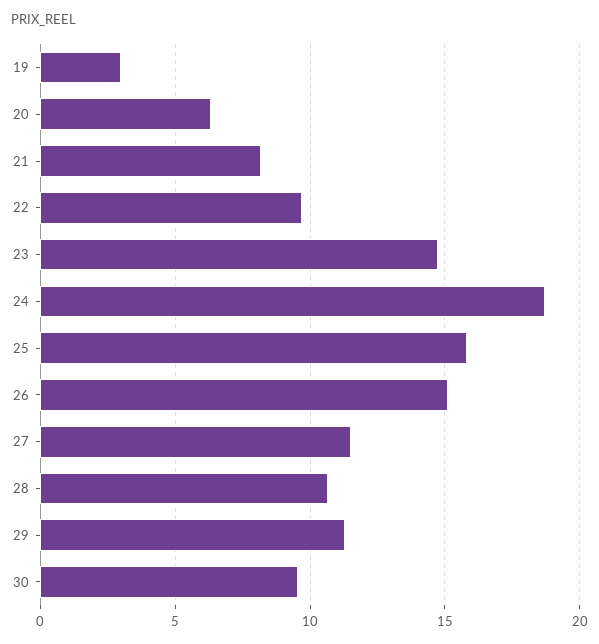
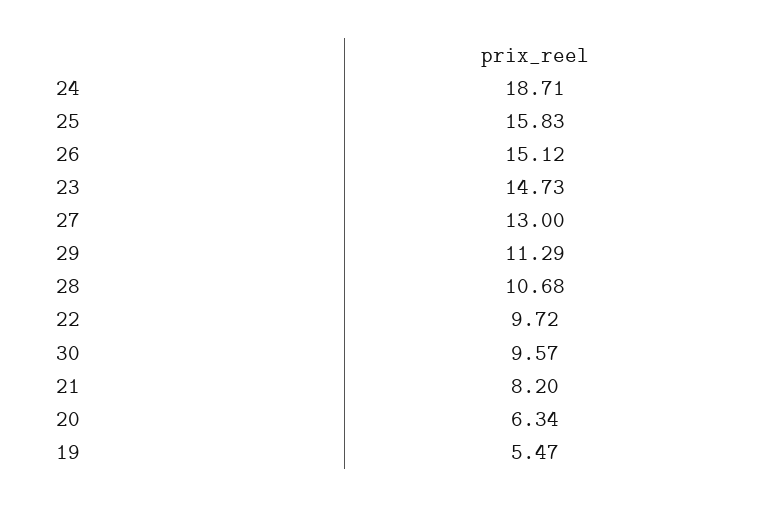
  {
-   "19": 3,
+   "19": 5.47,
    "20": 6.34,
    "21": 8.2,
    "22": 9.72,
    "23": 14.73,
    "24": 18.71,
    "25": 15.83,
    "26": 15.12,
-   "27": 11.5,
+   "27": 13,
    "28": 10.68,
    "29": 11.29,
    "30": 9.57
  }

